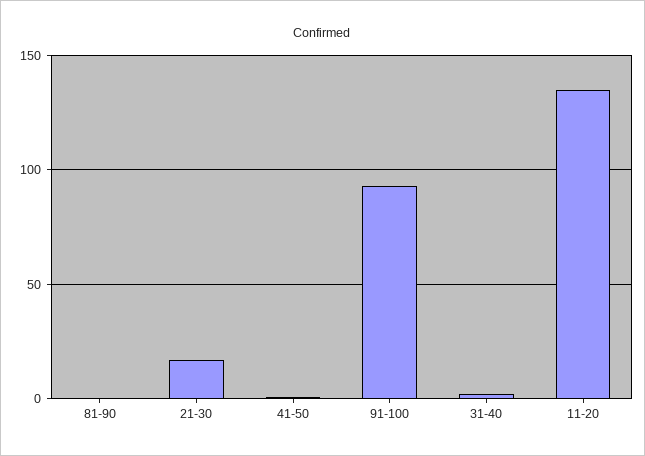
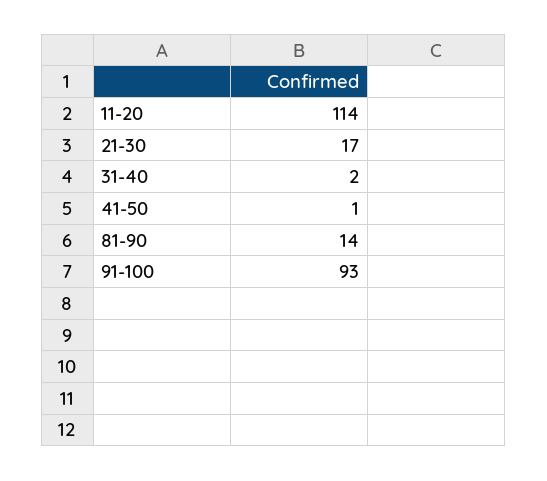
  {
-   "81-90": 0,
+   "81-90": 14,
    "21-30": 17,
    "41-50": 1,
    "91-100": 93,
    "31-40": 2,
-   "11-20": 135
+   "11-20": 114
  }

